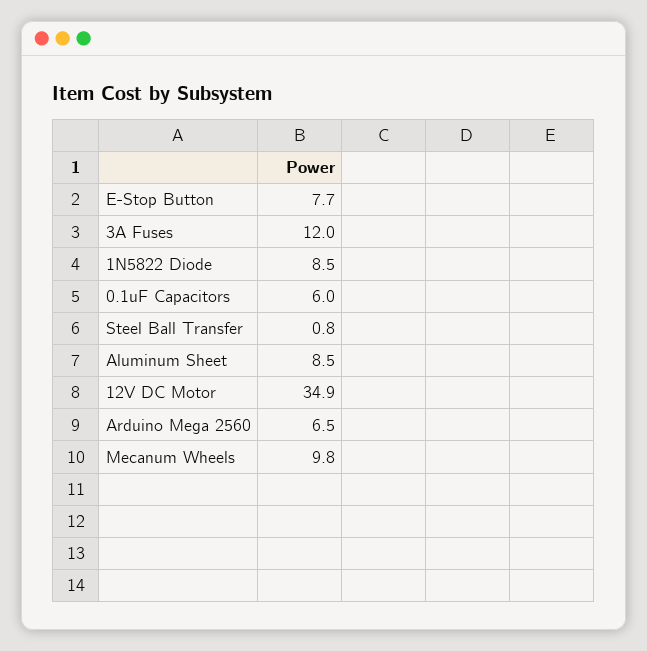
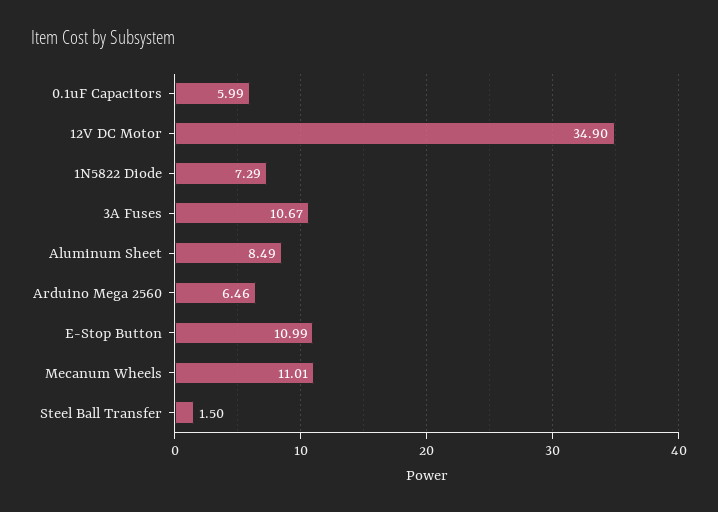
  {
-   "E-Stop Button": 7.7,
+   "E-Stop Button": 10.99,
-   "3A Fuses": 12,
+   "3A Fuses": 10.67,
-   "1N5822 Diode": 8.5,
+   "1N5822 Diode": 7.29,
    "0.1uF Capacitors": 5.99,
-   "Steel Ball Transfer": 0.8,
+   "Steel Ball Transfer": 1.5,
    "Aluminum Sheet": 8.49,
    "12V DC Motor": 34.9,
    "Arduino Mega 2560": 6.46,
-   "Mecanum Wheels": 9.8
+   "Mecanum Wheels": 11.01
  }

